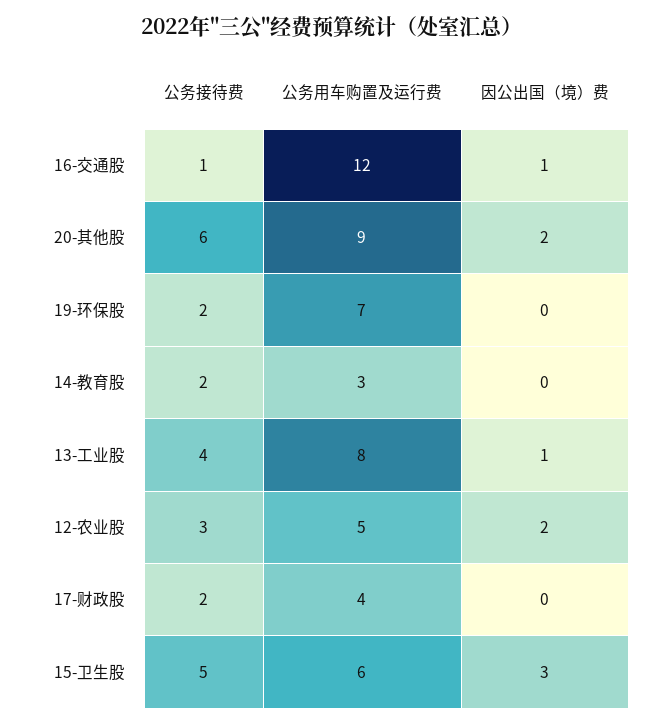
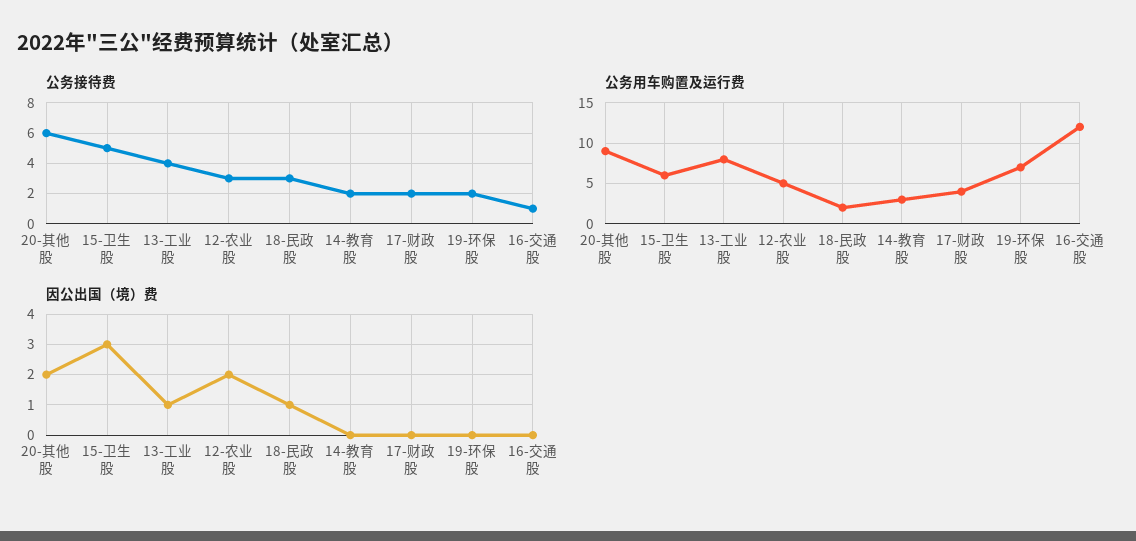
  {
    "公务接待费": {
      "16-交通股": 1,
      "20-其他股": 6,
      "19-环保股": 2,
      "14-教育股": 2,
      "13-工业股": 4,
      "12-农业股": 3,
      "17-财政股": 2,
-     "15-卫生股": 5
+     "15-卫生股": 5,
+     "18-民政股": 3
    },
    "公务用车购置及运行费": {
      "16-交通股": 12,
      "20-其他股": 9,
      "19-环保股": 7,
      "14-教育股": 3,
      "13-工业股": 8,
      "12-农业股": 5,
      "17-财政股": 4,
-     "15-卫生股": 6
+     "15-卫生股": 6,
+     "18-民政股": 2
    },
    "因公出国（境）费": {
-     "16-交通股": 1,
+     "16-交通股": 0,
      "20-其他股": 2,
      "19-环保股": 0,
      "14-教育股": 0,
      "13-工业股": 1,
      "12-农业股": 2,
      "17-财政股": 0,
-     "15-卫生股": 3
+     "15-卫生股": 3,
+     "18-民政股": 1
    }
  }

